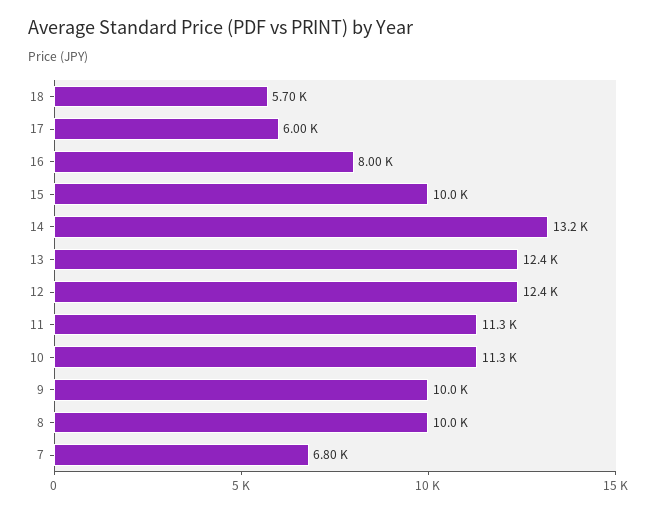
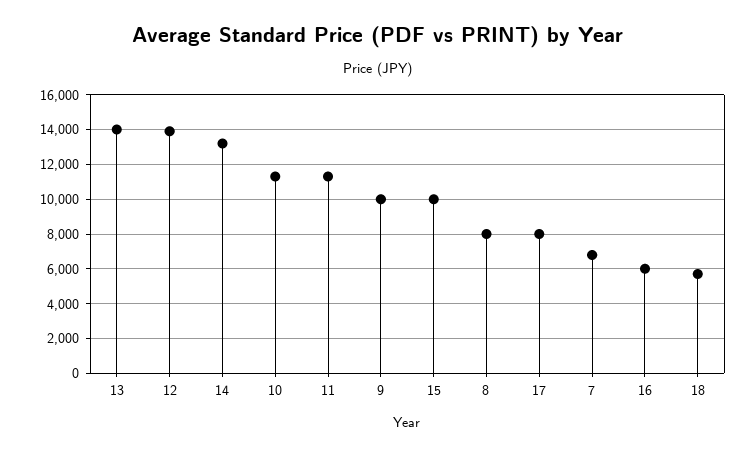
  {
    "18": 5700,
-   "17": 6000,
+   "17": 8000,
-   "16": 8000,
+   "16": 6000,
    "15": 10000,
    "14": 13200,
-   "13": 12400,
+   "13": 14000,
-   "12": 12400,
+   "12": 14000,
    "11": 11300,
    "10": 11300,
    "9": 10000,
-   "8": 10000,
+   "8": 8000,
    "7": 6800
  }

